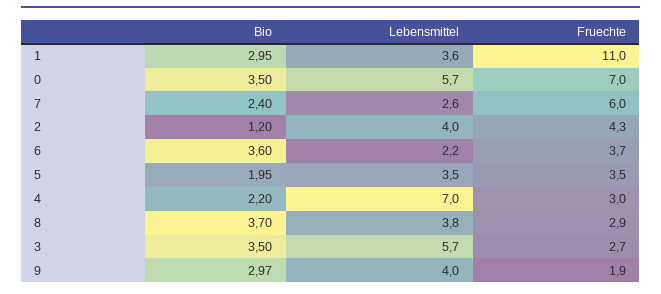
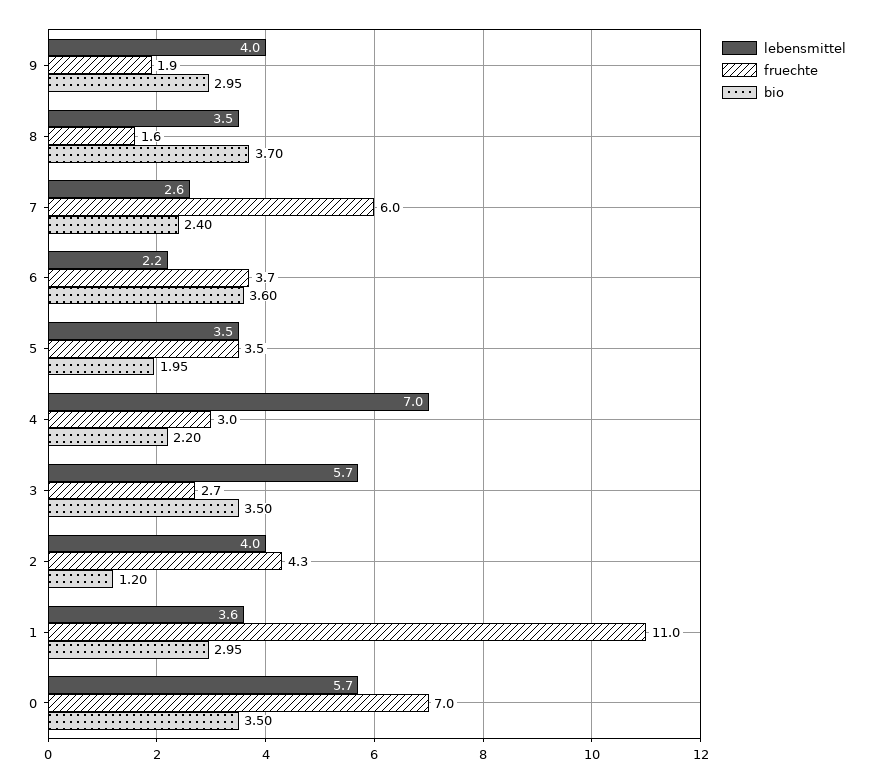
  {
    "Bio": {
      "1": 2.95,
      "0": 3.5,
      "7": 2.4,
      "2": 1.2,
      "6": 3.6,
      "5": 1.95,
      "4": 2.2,
      "8": 3.7,
      "3": 3.5,
-     "9": 2.97
+     "9": 2.95
    },
    "Lebensmittel": {
      "1": 3.6,
      "0": 5.7,
      "7": 2.6,
      "2": 4,
      "6": 2.2,
      "5": 3.5,
      "4": 7,
-     "8": 3.8,
+     "8": 3.5,
      "3": 5.7,
      "9": 4
    },
    "Fruechte": {
      "1": 11,
      "0": 7,
      "7": 6,
      "2": 4.3,
      "6": 3.7,
      "5": 3.5,
      "4": 3,
-     "8": 2.9,
+     "8": 1.6,
      "3": 2.7,
      "9": 1.9
    }
  }

